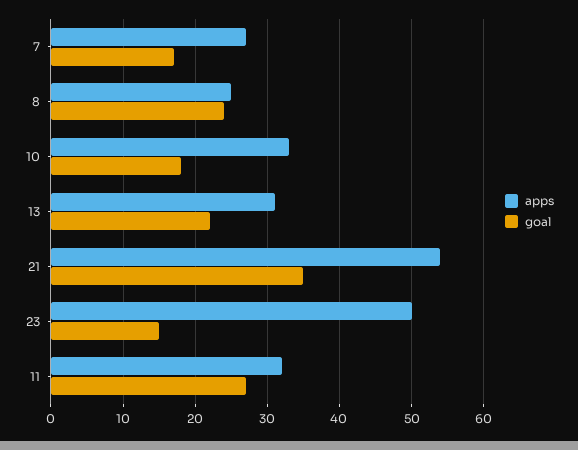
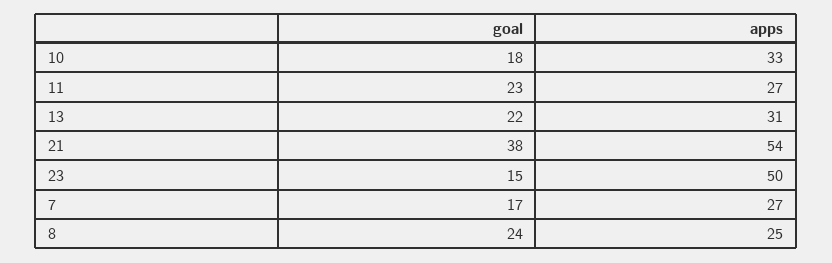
  {
    "apps": {
      "7": 27,
      "8": 25,
      "10": 33,
      "13": 31,
      "21": 54,
      "23": 50,
-     "11": 32
+     "11": 27
    },
    "goal": {
      "7": 17,
      "8": 24,
      "10": 18,
      "13": 22,
-     "21": 35,
+     "21": 38,
      "23": 15,
-     "11": 27
+     "11": 23
    }
  }

